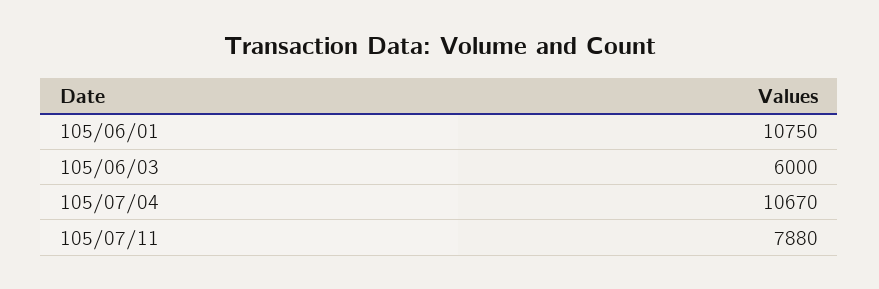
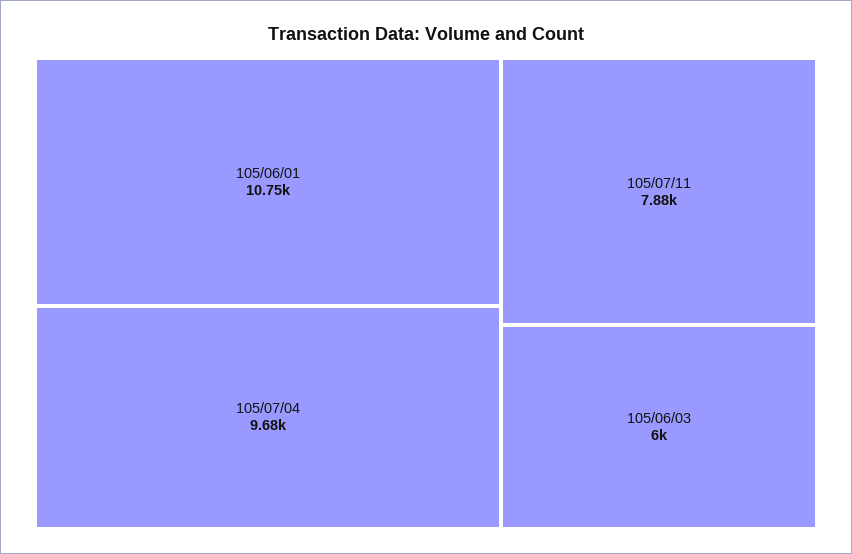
  {
    "105/06/01": 10750,
    "105/06/03": 6000,
-   "105/07/04": 10670,
+   "105/07/04": 9680,
    "105/07/11": 7880
  }

